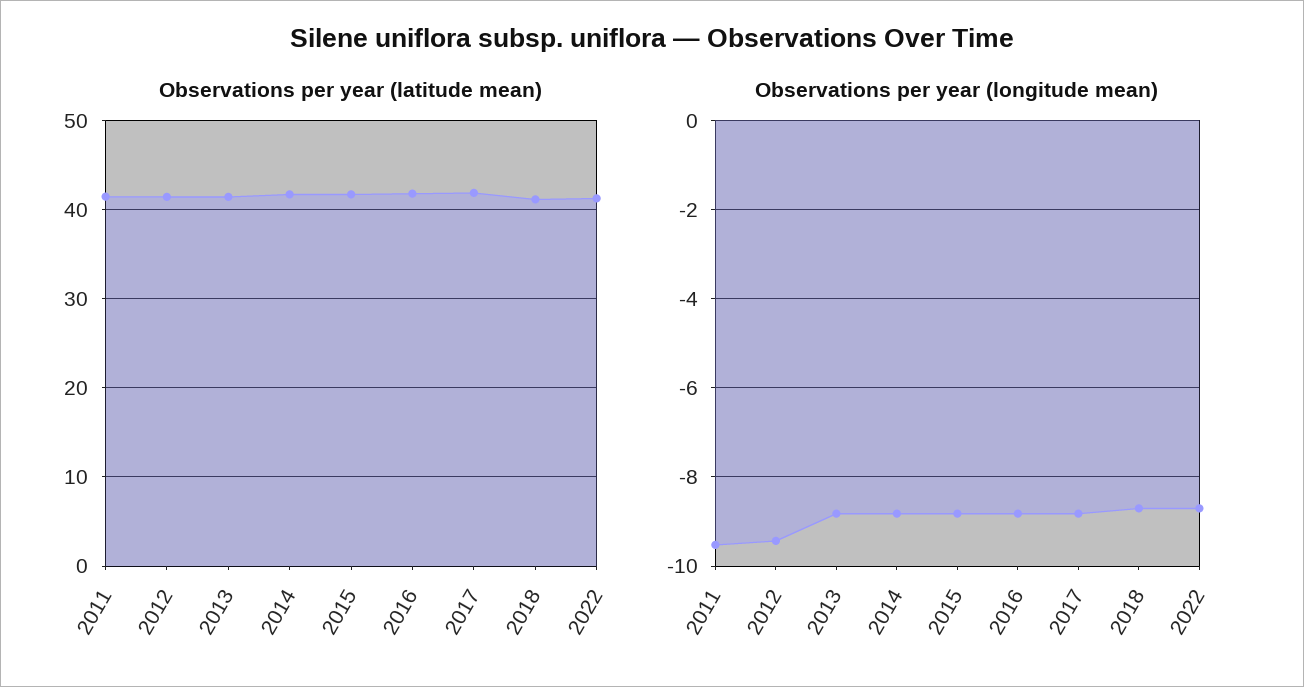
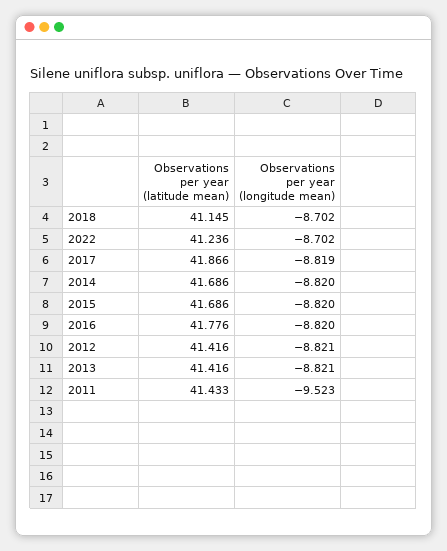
  {
    "Observations per year (latitude mean)": {
      "2011": 41.433,
      "2012": 41.416,
      "2013": 41.416,
      "2014": 41.686,
      "2015": 41.686,
      "2016": 41.776,
      "2017": 41.866,
      "2018": 41.145,
      "2022": 41.236
    },
    "Observations per year (longitude mean)": {
      "2011": -9.523,
-     "2012": -9.4,
+     "2012": -8.821,
      "2013": -8.821,
      "2014": -8.82,
      "2015": -8.82,
      "2016": -8.82,
      "2017": -8.819,
      "2018": -8.702,
      "2022": -8.702
    }
  }

